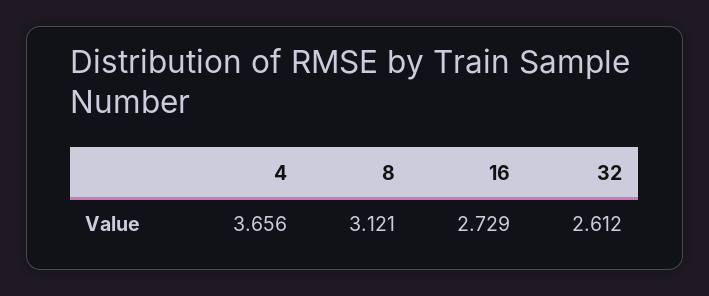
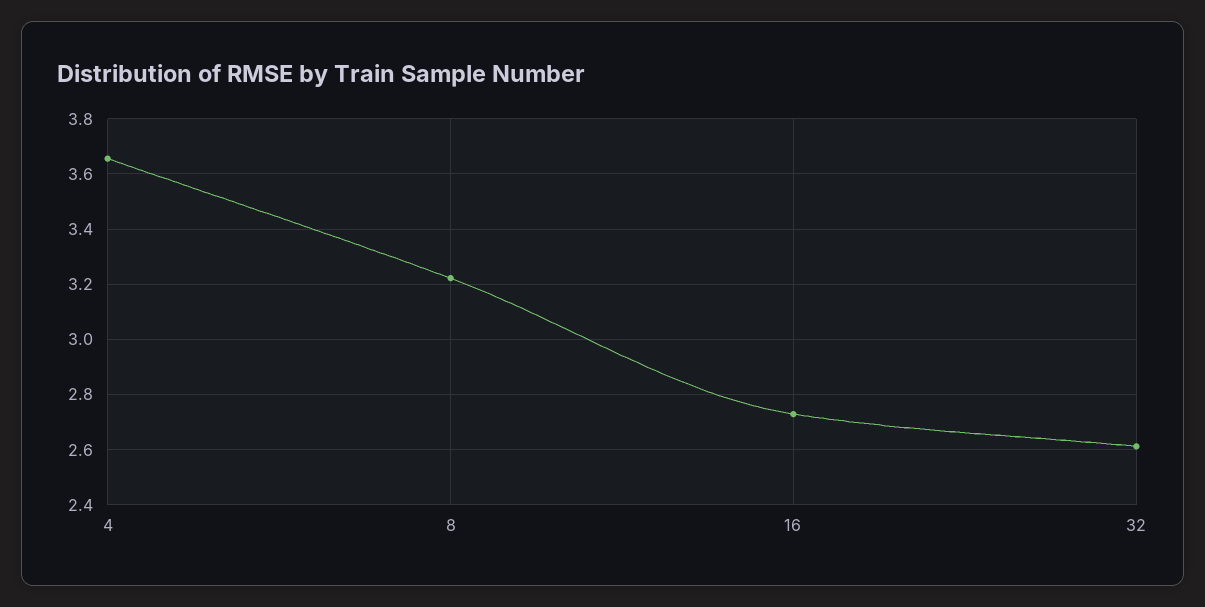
  {
    "4": 3.656,
-   "8": 3.121,
+   "8": 3.225,
    "16": 2.729,
    "32": 2.612
  }

